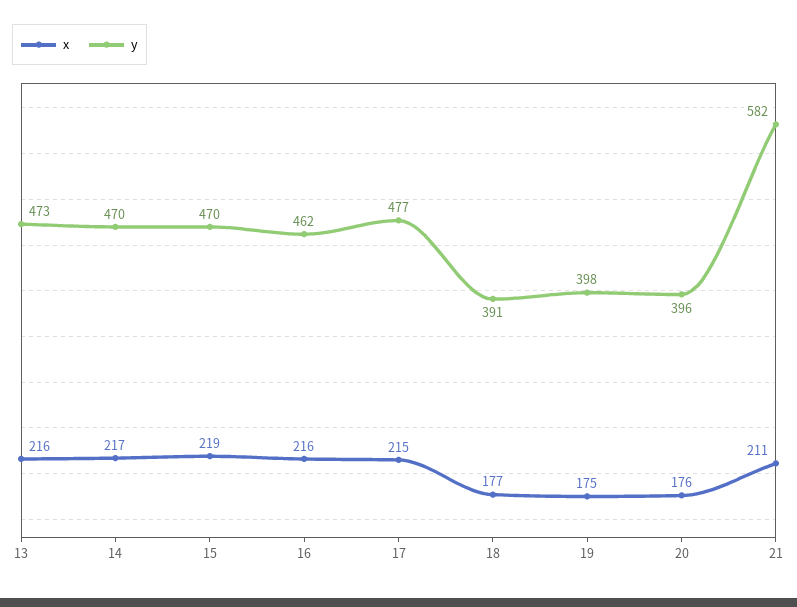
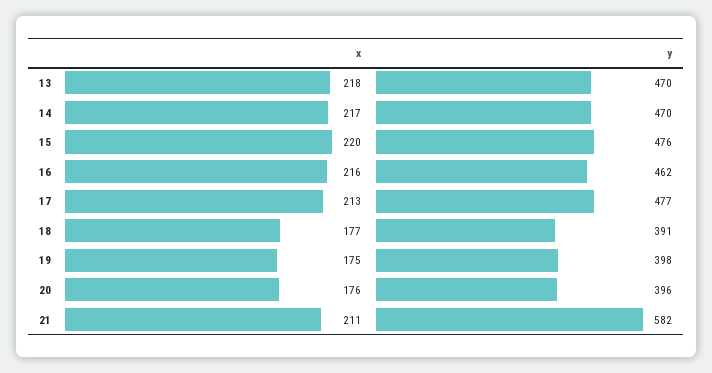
  {
    "x": {
-     "13": 216,
+     "13": 218,
      "14": 217,
-     "15": 219,
+     "15": 220,
      "16": 216,
-     "17": 215,
+     "17": 213,
      "18": 177,
      "19": 175,
      "20": 176,
      "21": 211
    },
    "y": {
-     "13": 473,
+     "13": 470,
      "14": 470,
-     "15": 470,
+     "15": 476,
      "16": 462,
      "17": 477,
      "18": 391,
      "19": 398,
      "20": 396,
      "21": 582
    }
  }

